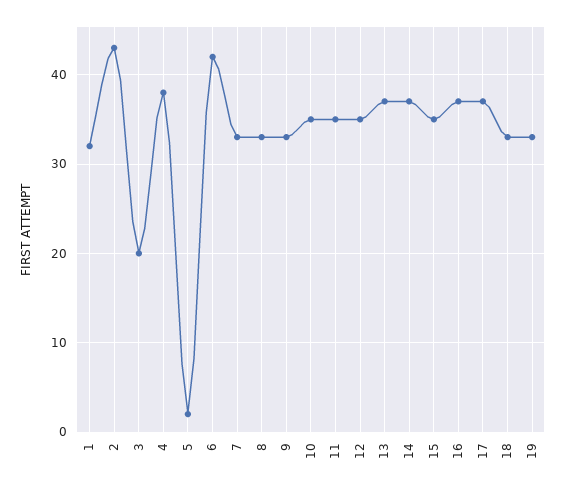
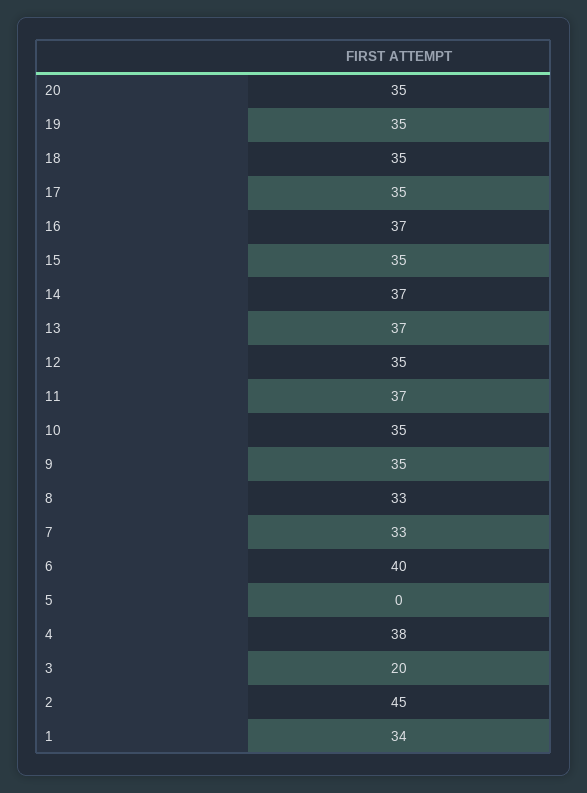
  {
-   "1": 32,
+   "1": 34,
-   "2": 43,
+   "2": 45,
    "3": 20,
    "4": 38,
-   "5": 2,
+   "5": 0,
-   "6": 42,
+   "6": 40,
    "7": 33,
    "8": 33,
-   "9": 33,
+   "9": 35,
    "10": 35,
-   "11": 35,
+   "11": 37,
    "12": 35,
    "13": 37,
    "14": 37,
    "15": 35,
    "16": 37,
-   "17": 37,
+   "17": 35,
-   "18": 33,
+   "18": 35,
-   "19": 33
+   "19": 35,
+   "20": 35
  }

